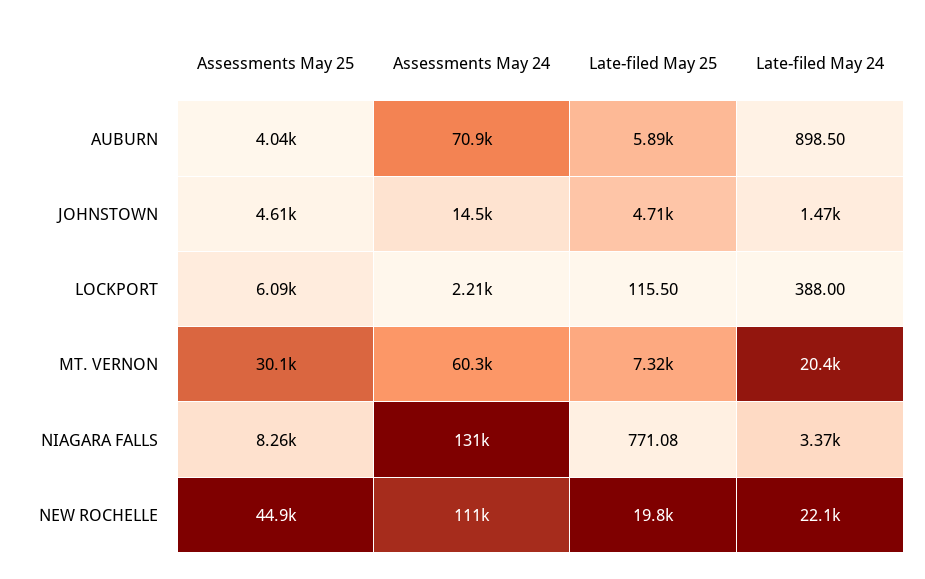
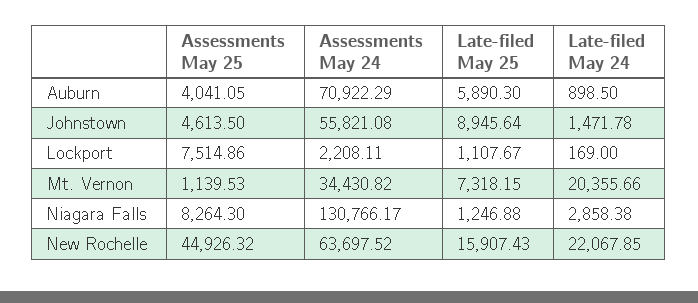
  {
    "Assessments May 25": {
      "AUBURN": 4041.05,
      "JOHNSTOWN": 4613.5,
-     "LOCKPORT": 6090,
+     "LOCKPORT": 7514.86,
-     "MT. VERNON": 30100,
+     "MT. VERNON": 1139.53,
      "NIAGARA FALLS": 8264.3,
      "NEW ROCHELLE": 44926.32
    },
    "Assessments May 24": {
      "AUBURN": 70922.29,
-     "JOHNSTOWN": 14500,
+     "JOHNSTOWN": 55821.08,
      "LOCKPORT": 2208.11,
-     "MT. VERNON": 60300,
+     "MT. VERNON": 34430.82,
      "NIAGARA FALLS": 130766.17,
-     "NEW ROCHELLE": 111000
+     "NEW ROCHELLE": 63697.52
    },
    "Late-filed May 25": {
      "AUBURN": 5890.3,
-     "JOHNSTOWN": 4710,
+     "JOHNSTOWN": 8945.64,
-     "LOCKPORT": 115.5,
+     "LOCKPORT": 1107.67,
      "MT. VERNON": 7318.15,
-     "NIAGARA FALLS": 771.08,
+     "NIAGARA FALLS": 1246.88,
-     "NEW ROCHELLE": 19800
+     "NEW ROCHELLE": 15907.43
    },
    "Late-filed May 24": {
      "AUBURN": 898.5,
      "JOHNSTOWN": 1471.78,
-     "LOCKPORT": 388,
+     "LOCKPORT": 169,
      "MT. VERNON": 20355.66,
-     "NIAGARA FALLS": 3370,
+     "NIAGARA FALLS": 2858.38,
      "NEW ROCHELLE": 22067.85
    }
  }

